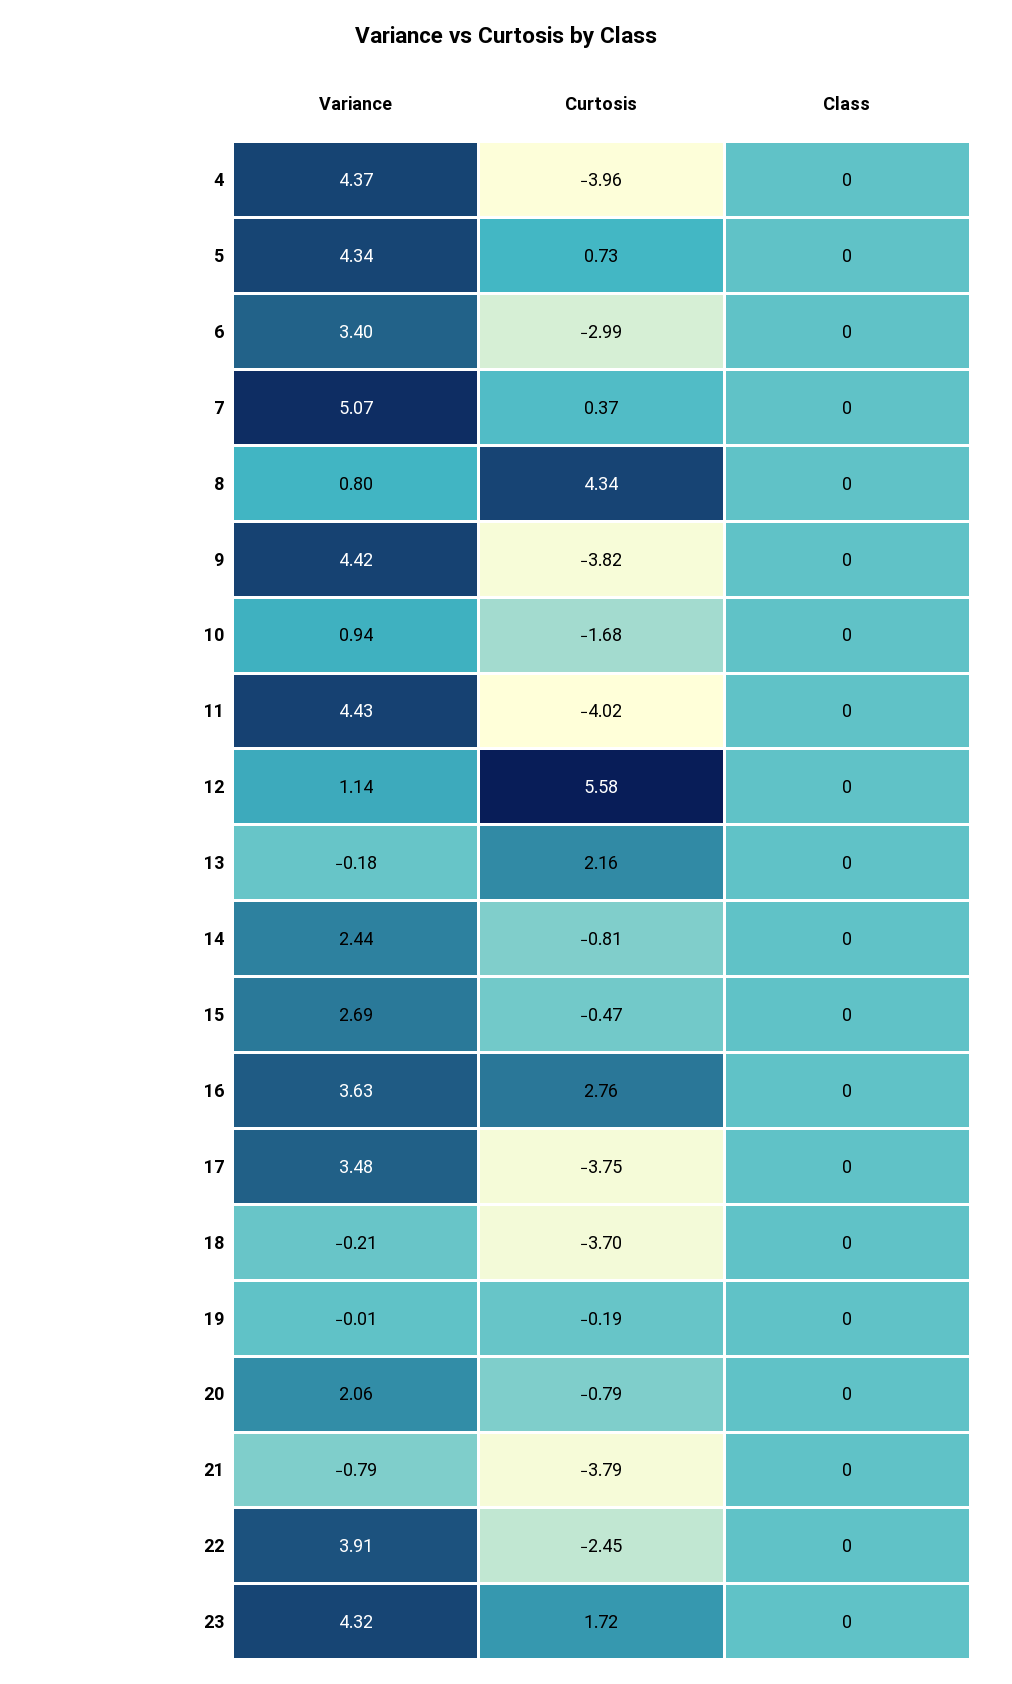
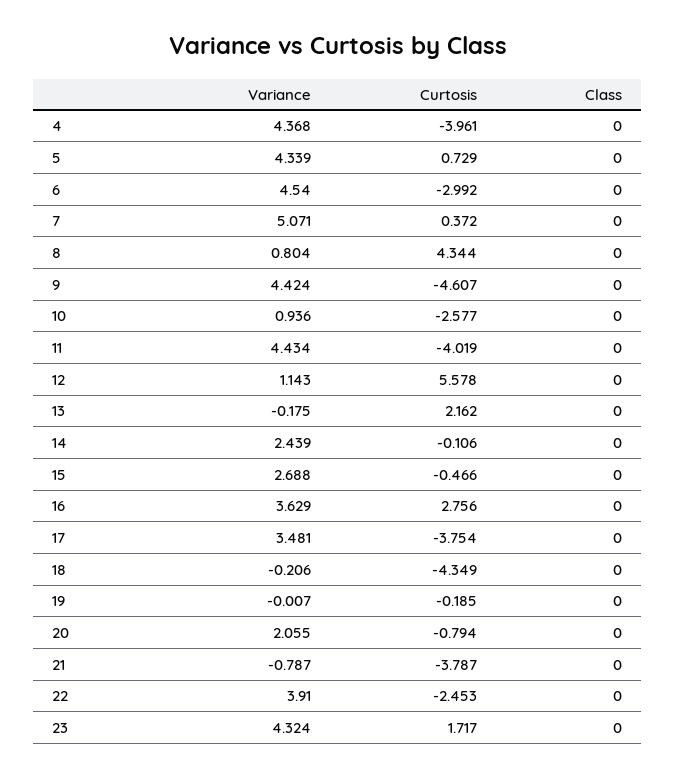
  {
    "Variance": {
      "4": 4.368,
      "5": 4.339,
-     "6": 3.4,
+     "6": 4.54,
      "7": 5.071,
      "8": 0.804,
      "9": 4.424,
      "10": 0.936,
      "11": 4.434,
      "12": 1.143,
      "13": -0.175,
      "14": 2.439,
      "15": 2.688,
      "16": 3.629,
      "17": 3.481,
      "18": -0.206,
      "19": -0.007,
      "20": 2.055,
      "21": -0.787,
      "22": 3.91,
      "23": 4.324
    },
    "Curtosis": {
      "4": -3.961,
      "5": 0.729,
      "6": -2.992,
      "7": 0.372,
      "8": 4.344,
-     "9": -3.82,
+     "9": -4.607,
-     "10": -1.68,
+     "10": -2.577,
      "11": -4.019,
      "12": 5.578,
      "13": 2.162,
-     "14": -0.81,
+     "14": -0.106,
      "15": -0.466,
      "16": 2.756,
      "17": -3.754,
-     "18": -3.7,
+     "18": -4.349,
      "19": -0.185,
      "20": -0.794,
      "21": -3.787,
      "22": -2.453,
      "23": 1.717
    },
    "Class": {
      "4": 0,
      "5": 0,
      "6": 0,
      "7": 0,
      "8": 0,
      "9": 0,
      "10": 0,
      "11": 0,
      "12": 0,
      "13": 0,
      "14": 0,
      "15": 0,
      "16": 0,
      "17": 0,
      "18": 0,
      "19": 0,
      "20": 0,
      "21": 0,
      "22": 0,
      "23": 0
    }
  }

